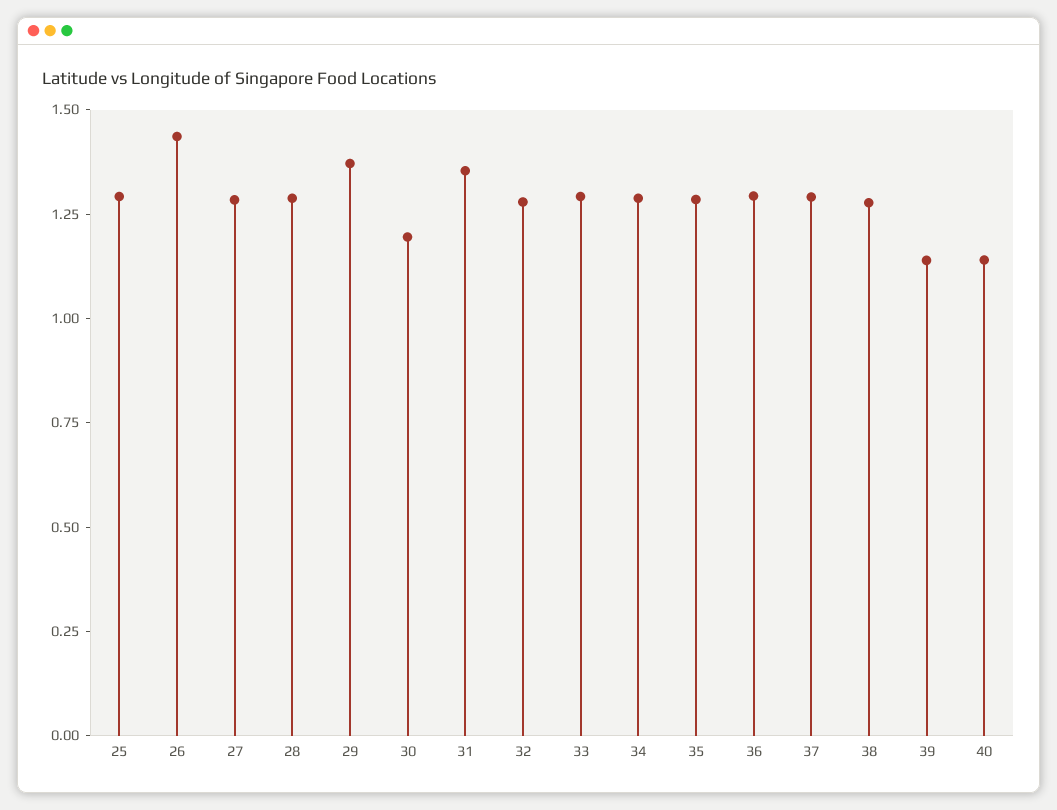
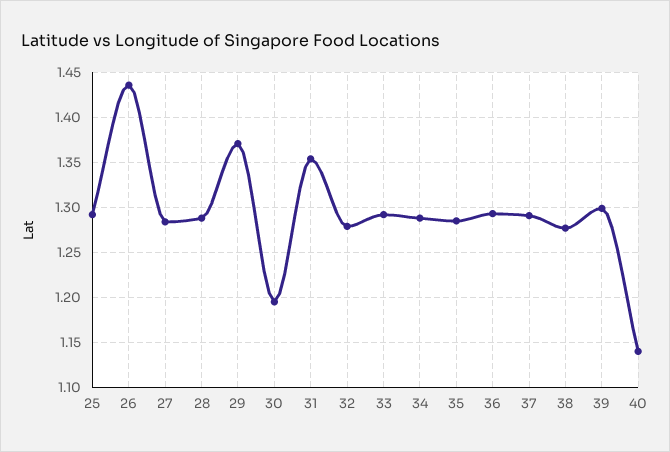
  {
    "25": 1.29,
    "26": 1.44,
    "27": 1.28,
    "28": 1.29,
    "29": 1.37,
    "30": 1.2,
    "31": 1.35,
    "32": 1.28,
    "33": 1.29,
    "34": 1.29,
    "35": 1.29,
    "36": 1.29,
    "37": 1.29,
    "38": 1.28,
-   "39": 1.15,
+   "39": 1.3,
    "40": 1.14
  }

